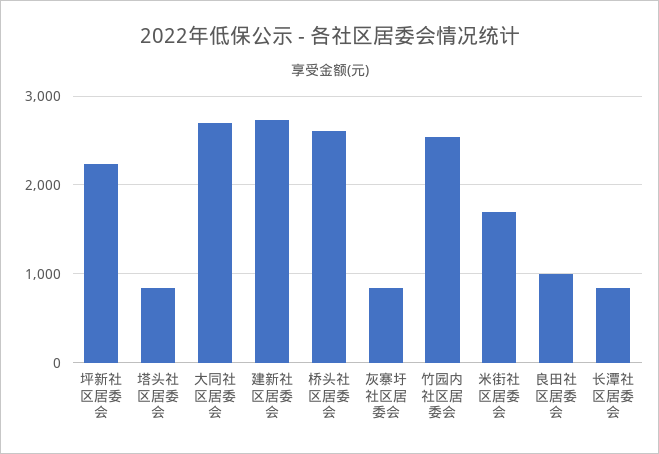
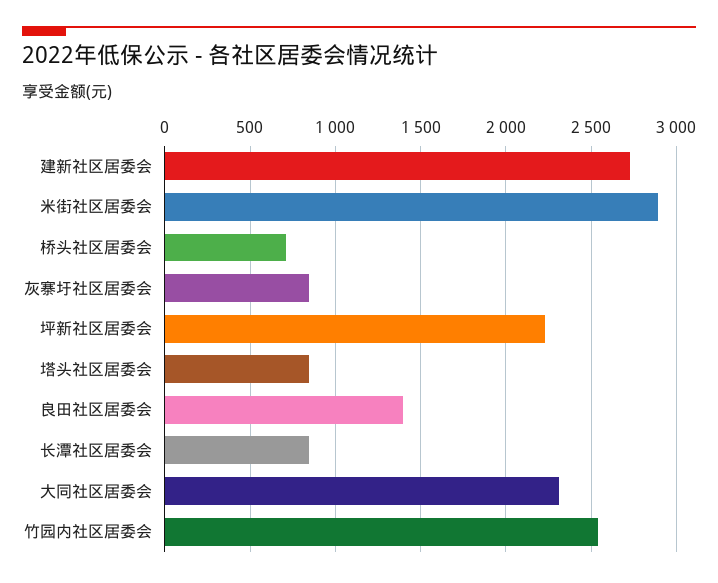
  {
    "坪新社区居委会": 2250,
    "塔头社区居委会": 850,
-   "大同社区居委会": 2700,
+   "大同社区居委会": 2300,
    "建新社区居委会": 2750,
-   "桥头社区居委会": 2600,
+   "桥头社区居委会": 700,
    "灰寨圩社区居委会": 850,
    "竹园内社区居委会": 2550,
-   "米街社区居委会": 1700,
+   "米街社区居委会": 2900,
-   "良田社区居委会": 1000,
+   "良田社区居委会": 1400,
    "长潭社区居委会": 850
  }

